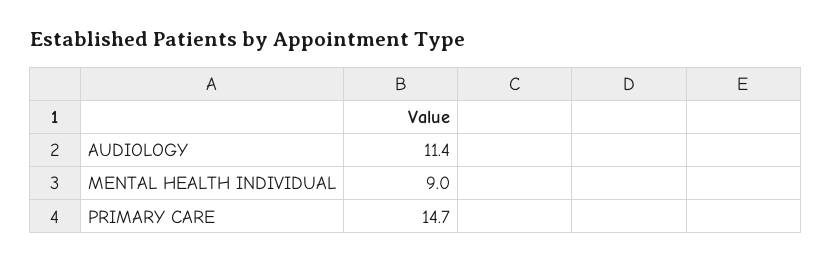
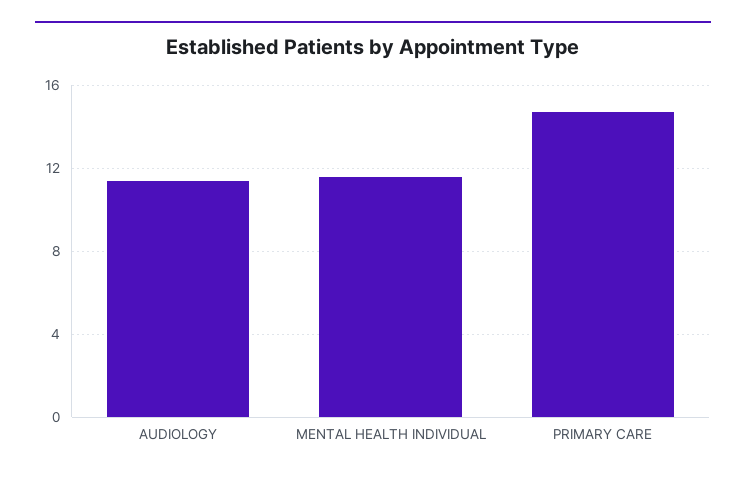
  {
    "AUDIOLOGY": 11.4,
-   "MENTAL HEALTH INDIVIDUAL": 9,
+   "MENTAL HEALTH INDIVIDUAL": 11.5,
    "PRIMARY CARE": 14.7
  }

